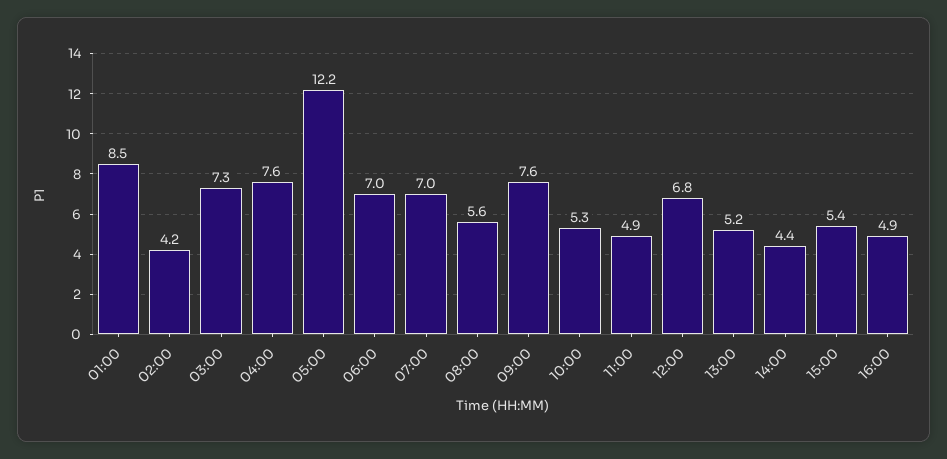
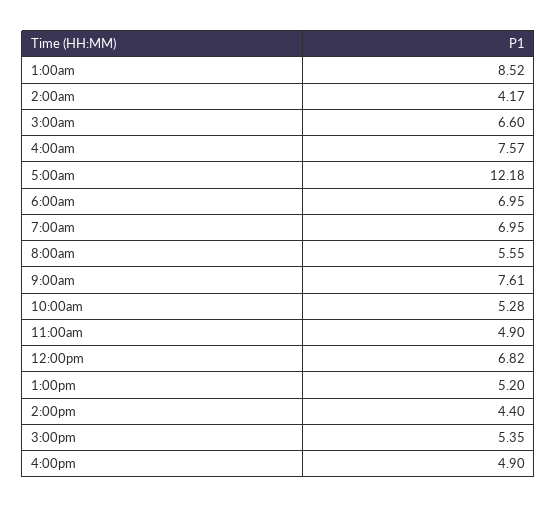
  {
    "01:00": 8.52,
    "02:00": 4.17,
-   "03:00": 7.3,
+   "03:00": 6.6,
    "04:00": 7.57,
    "05:00": 12.18,
    "06:00": 6.95,
    "07:00": 6.95,
    "08:00": 5.55,
    "09:00": 7.61,
    "10:00": 5.28,
    "11:00": 4.9,
    "12:00": 6.82,
    "13:00": 5.2,
    "14:00": 4.4,
    "15:00": 5.35,
    "16:00": 4.9
  }

